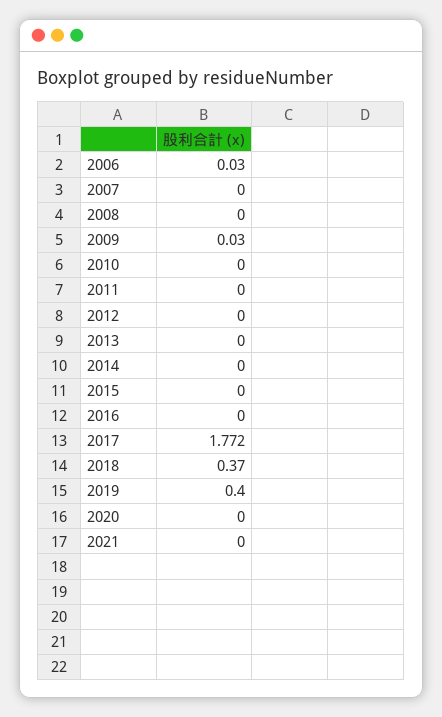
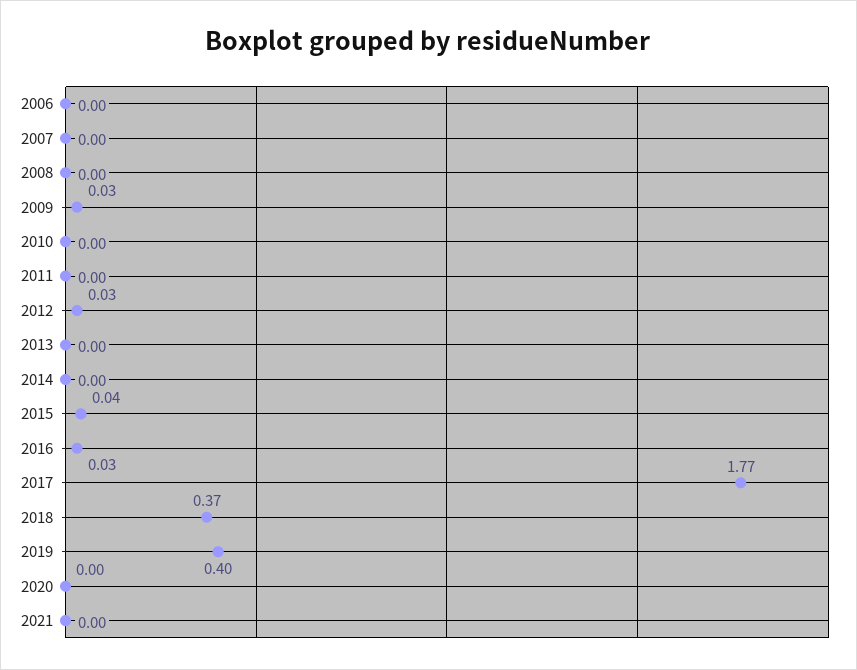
  {
-   "2006": 0.03,
+   "2006": 0,
    "2007": 0,
    "2008": 0,
    "2009": 0.03,
    "2010": 0,
    "2011": 0,
-   "2012": 0,
+   "2012": 0.03,
    "2013": 0,
    "2014": 0,
-   "2015": 0,
+   "2015": 0.04,
-   "2016": 0,
+   "2016": 0.03,
    "2017": 1.772,
    "2018": 0.37,
    "2019": 0.4,
    "2020": 0,
    "2021": 0
  }

